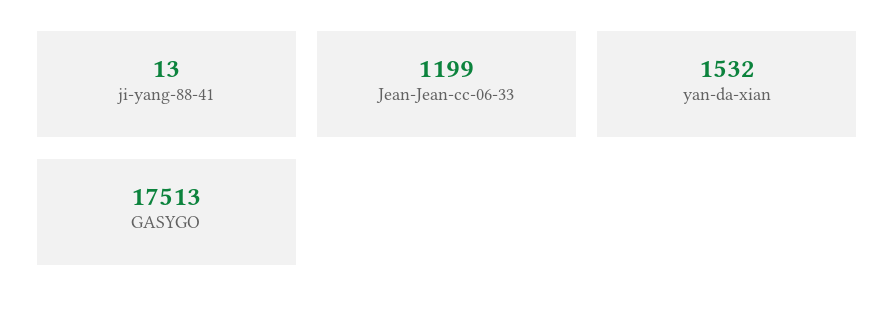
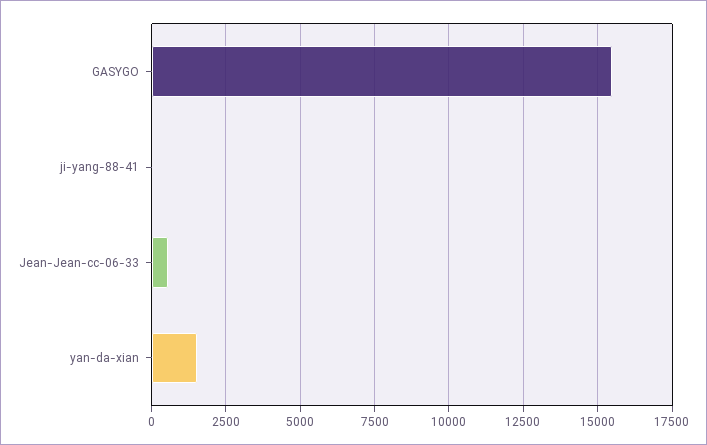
  {
    "ji-yang-88-41": 13,
-   "Jean-Jean-cc-06-33": 1199,
+   "Jean-Jean-cc-06-33": 500,
    "yan-da-xian": 1532,
-   "GASYGO": 17513
+   "GASYGO": 15500
  }

